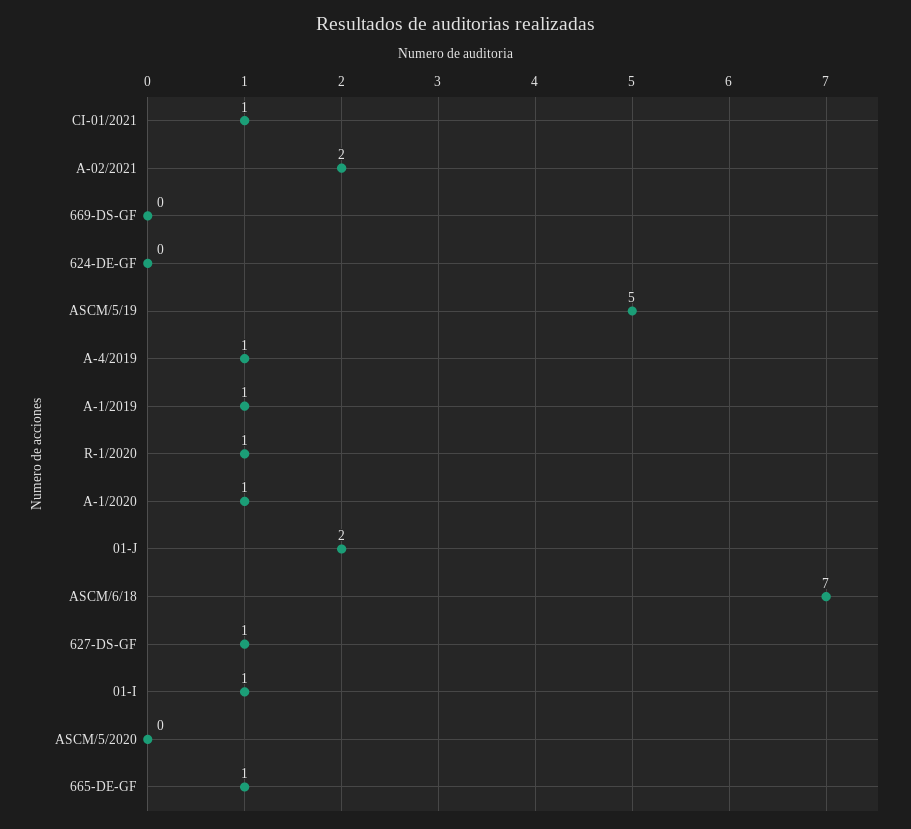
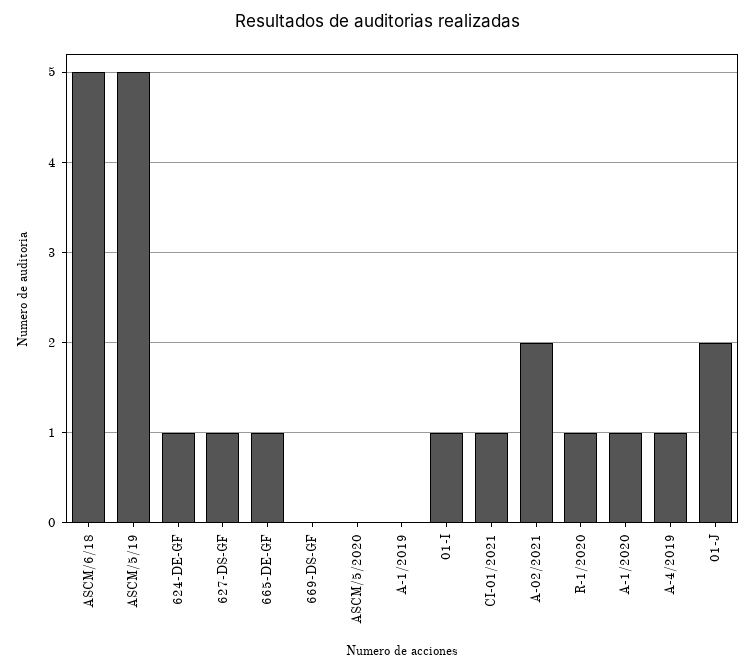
  {
    "CI-01/2021": 1,
    "A-02/2021": 2,
    "669-DS-GF": 0,
-   "624-DE-GF": 0,
+   "624-DE-GF": 1,
    "ASCM/5/19": 5,
    "A-4/2019": 1,
-   "A-1/2019": 1,
+   "A-1/2019": 0,
    "R-1/2020": 1,
    "A-1/2020": 1,
    "01-J": 2,
-   "ASCM/6/18": 7,
+   "ASCM/6/18": 5,
    "627-DS-GF": 1,
    "01-I": 1,
    "ASCM/5/2020": 0,
    "665-DE-GF": 1
  }

